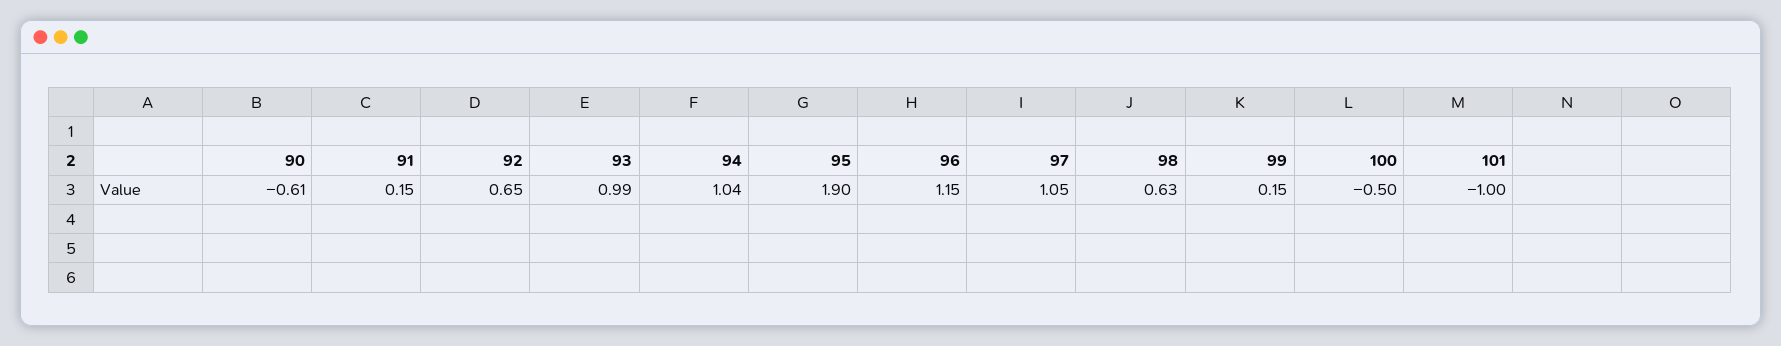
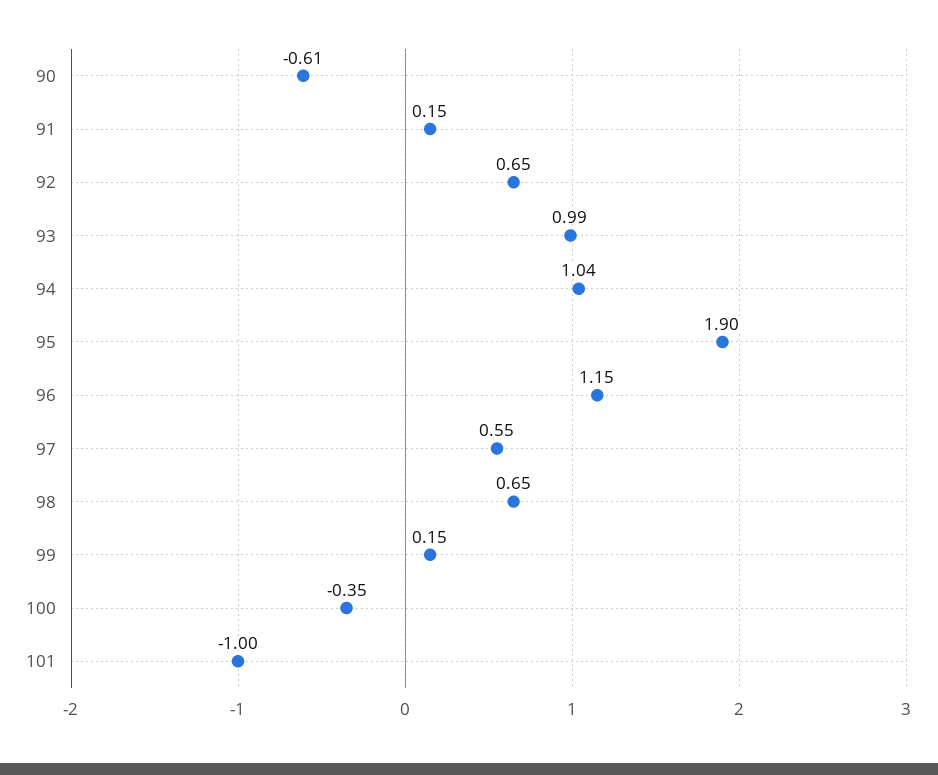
  {
    "90": -0.61,
    "91": 0.15,
    "92": 0.65,
    "93": 0.99,
    "94": 1.04,
    "95": 1.9,
    "96": 1.15,
-   "97": 1.05,
+   "97": 0.55,
-   "98": 0.63,
+   "98": 0.65,
    "99": 0.15,
-   "100": -0.5,
+   "100": -0.35,
    "101": -1
  }

